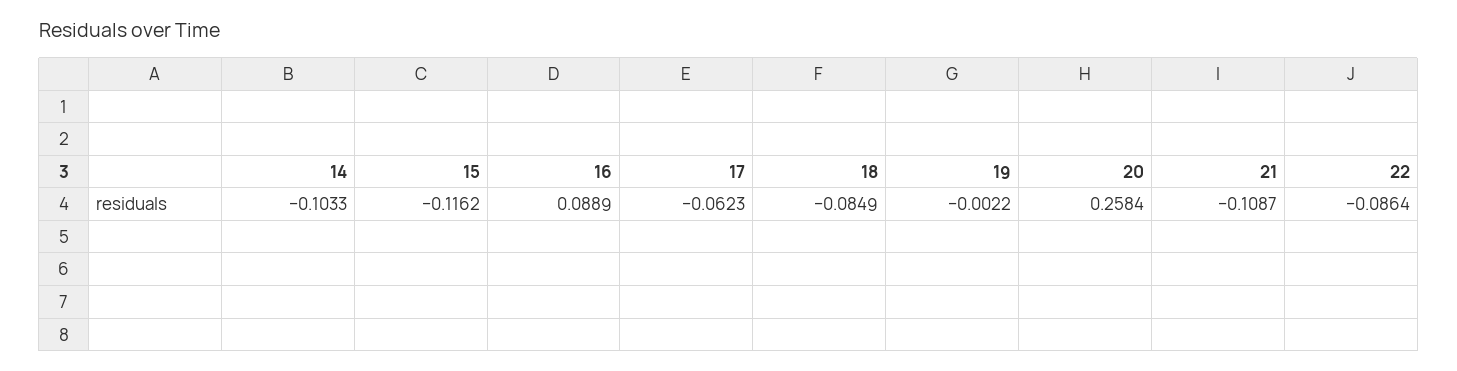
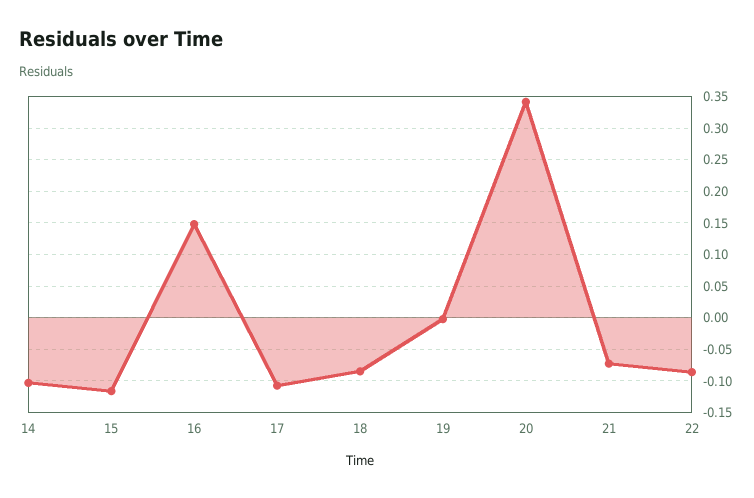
  {
    "14": -0.1033,
    "15": -0.1162,
-   "16": 0.0889,
+   "16": 0.15,
-   "17": -0.0623,
+   "17": -0.11,
    "18": -0.0849,
    "19": -0.0022,
-   "20": 0.2584,
+   "20": 0.34,
-   "21": -0.1087,
+   "21": -0.07,
    "22": -0.0864
  }

